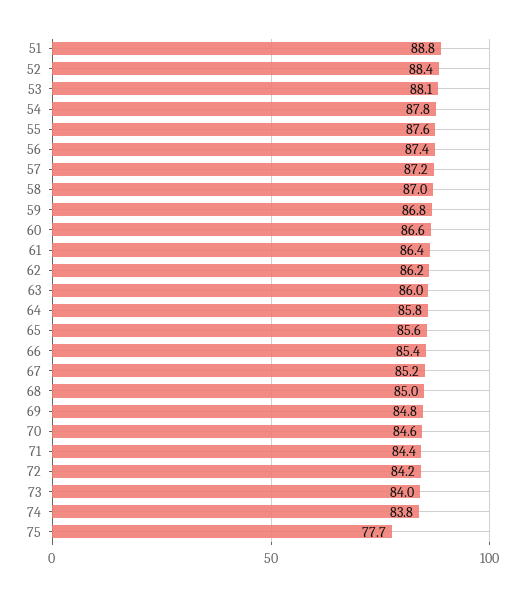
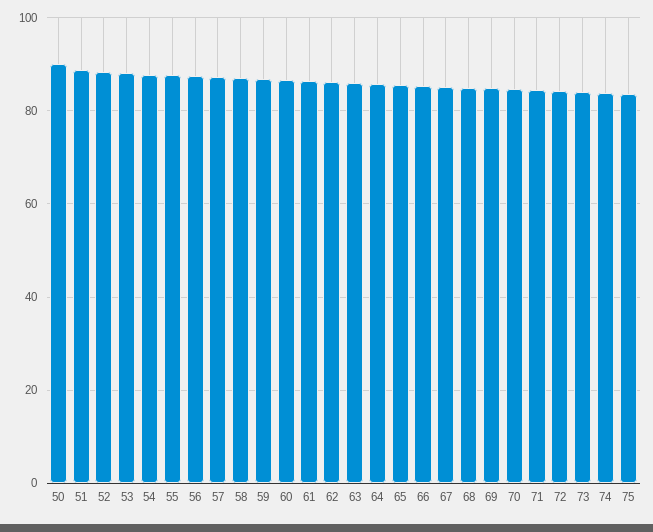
  {
    "51": 88.8,
    "52": 88.4,
    "53": 88.1,
    "54": 87.8,
    "55": 87.6,
    "56": 87.4,
    "57": 87.2,
    "58": 87,
    "59": 86.8,
    "60": 86.6,
    "61": 86.4,
    "62": 86.2,
    "63": 86,
    "64": 85.8,
    "65": 85.6,
    "66": 85.4,
    "67": 85.2,
    "68": 85,
    "69": 84.8,
    "70": 84.6,
    "71": 84.4,
    "72": 84.2,
    "73": 84,
    "74": 83.8,
-   "75": 77.7
+   "75": 84,
+   "50": 90
  }

